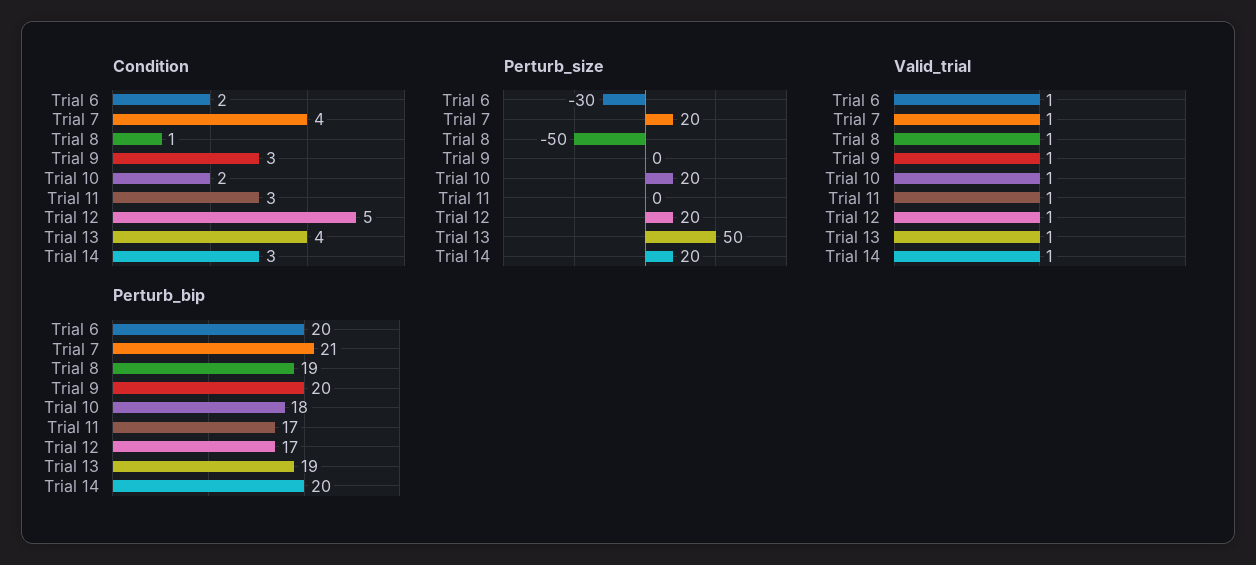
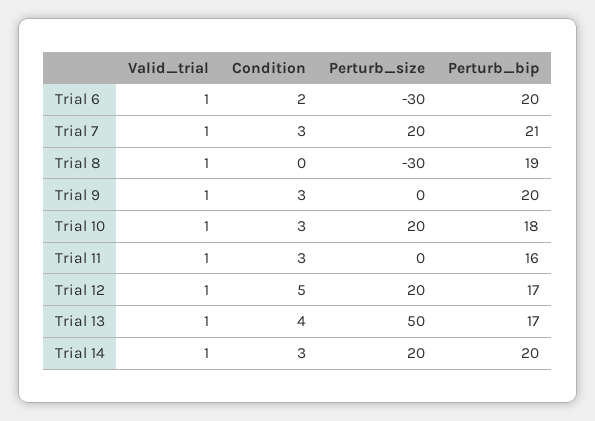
  {
    "Condition": {
      "Trial 6": 2,
-     "Trial 7": 4,
+     "Trial 7": 3,
-     "Trial 8": 1,
+     "Trial 8": 0,
      "Trial 9": 3,
-     "Trial 10": 2,
+     "Trial 10": 3,
      "Trial 11": 3,
      "Trial 12": 5,
      "Trial 13": 4,
      "Trial 14": 3
    },
    "Perturb_size": {
      "Trial 6": -30,
      "Trial 7": 20,
-     "Trial 8": -50,
+     "Trial 8": -30,
      "Trial 9": 0,
      "Trial 10": 20,
      "Trial 11": 0,
      "Trial 12": 20,
      "Trial 13": 50,
      "Trial 14": 20
    },
    "Valid_trial": {
      "Trial 6": 1,
      "Trial 7": 1,
      "Trial 8": 1,
      "Trial 9": 1,
      "Trial 10": 1,
      "Trial 11": 1,
      "Trial 12": 1,
      "Trial 13": 1,
      "Trial 14": 1
    },
    "Perturb_bip": {
      "Trial 6": 20,
      "Trial 7": 21,
      "Trial 8": 19,
      "Trial 9": 20,
      "Trial 10": 18,
-     "Trial 11": 17,
+     "Trial 11": 16,
      "Trial 12": 17,
-     "Trial 13": 19,
+     "Trial 13": 17,
      "Trial 14": 20
    }
  }

